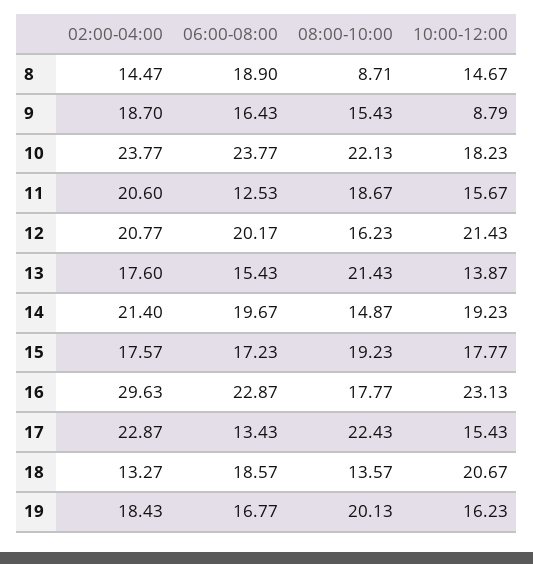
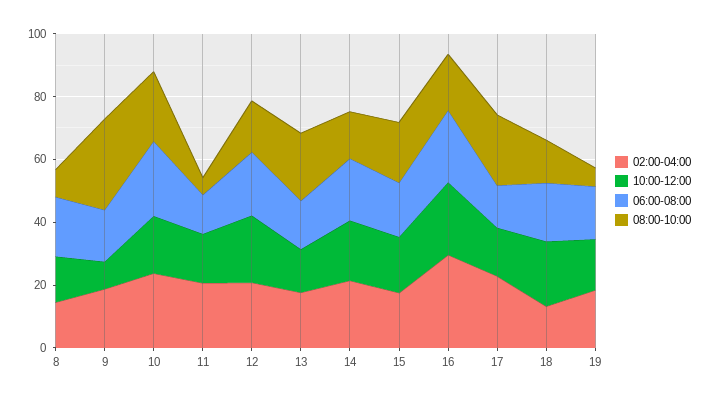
  {
    "02:00-04:00": {
      "8": 14.47,
      "9": 18.7,
      "10": 23.77,
      "11": 20.6,
      "12": 20.77,
      "13": 17.6,
      "14": 21.4,
      "15": 17.57,
      "16": 29.63,
      "17": 22.87,
      "18": 13.27,
      "19": 18.43
    },
    "06:00-08:00": {
      "8": 18.9,
      "9": 16.43,
      "10": 23.77,
      "11": 12.53,
      "12": 20.17,
      "13": 15.43,
      "14": 19.67,
      "15": 17.23,
      "16": 22.87,
      "17": 13.43,
      "18": 18.57,
      "19": 16.77
    },
    "08:00-10:00": {
      "8": 8.71,
-     "9": 15.43,
+     "9": 30,
      "10": 22.13,
-     "11": 18.67,
+     "11": 5,
      "12": 16.23,
      "13": 21.43,
      "14": 14.87,
      "15": 19.23,
      "16": 17.77,
      "17": 22.43,
      "18": 13.57,
-     "19": 20.13
+     "19": 5
    },
    "10:00-12:00": {
      "8": 14.67,
      "9": 8.79,
      "10": 18.23,
      "11": 15.67,
      "12": 21.43,
      "13": 13.87,
      "14": 19.23,
      "15": 17.77,
      "16": 23.13,
      "17": 15.43,
      "18": 20.67,
      "19": 16.23
    }
  }

